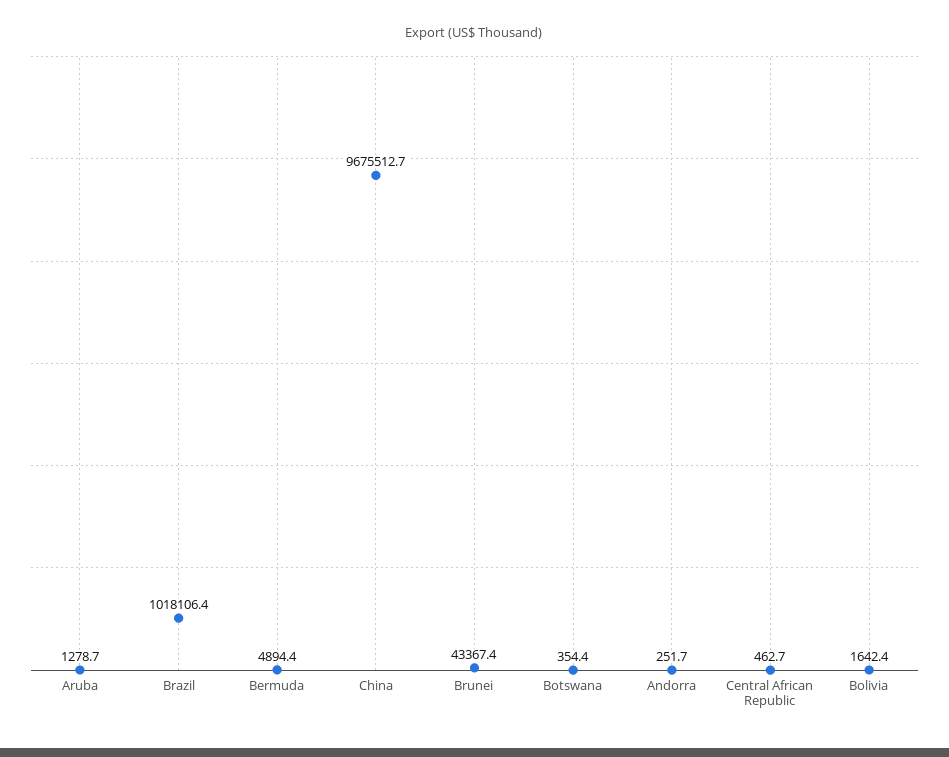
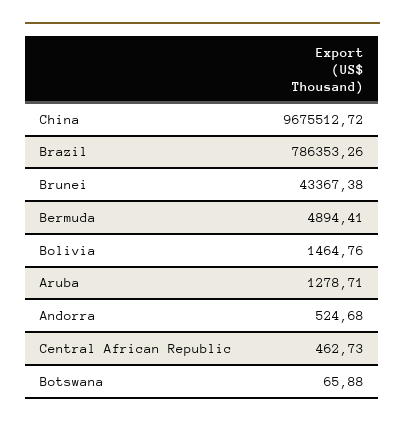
  {
    "Aruba": 1278.71,
-   "Brazil": 1018106.4,
+   "Brazil": 786353.26,
    "Bermuda": 4894.41,
    "China": 9675512.72,
    "Brunei": 43367.38,
-   "Botswana": 354.4,
+   "Botswana": 65.88,
-   "Andorra": 251.7,
+   "Andorra": 524.68,
    "Central African Republic": 462.73,
-   "Bolivia": 1642.4
+   "Bolivia": 1464.76
  }

